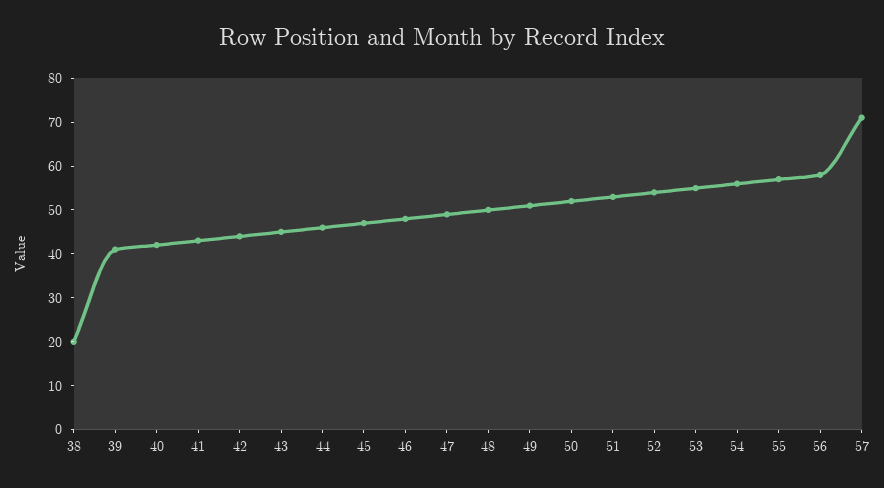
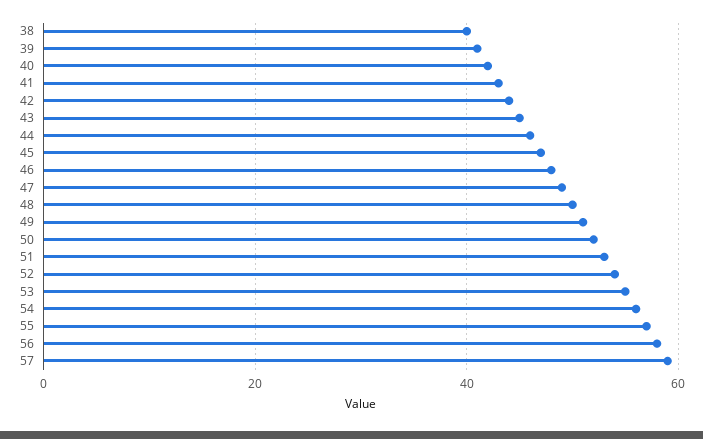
  {
-   "38": 20,
+   "38": 40,
    "39": 40,
    "40": 40,
    "41": 45,
    "42": 45,
    "43": 45,
    "44": 45,
    "45": 45,
    "46": 50,
    "47": 50,
    "48": 50,
    "49": 50,
    "50": 50,
    "51": 55,
    "52": 55,
    "53": 55,
    "54": 55,
    "55": 55,
    "56": 60,
-   "57": 70
+   "57": 60
  }

